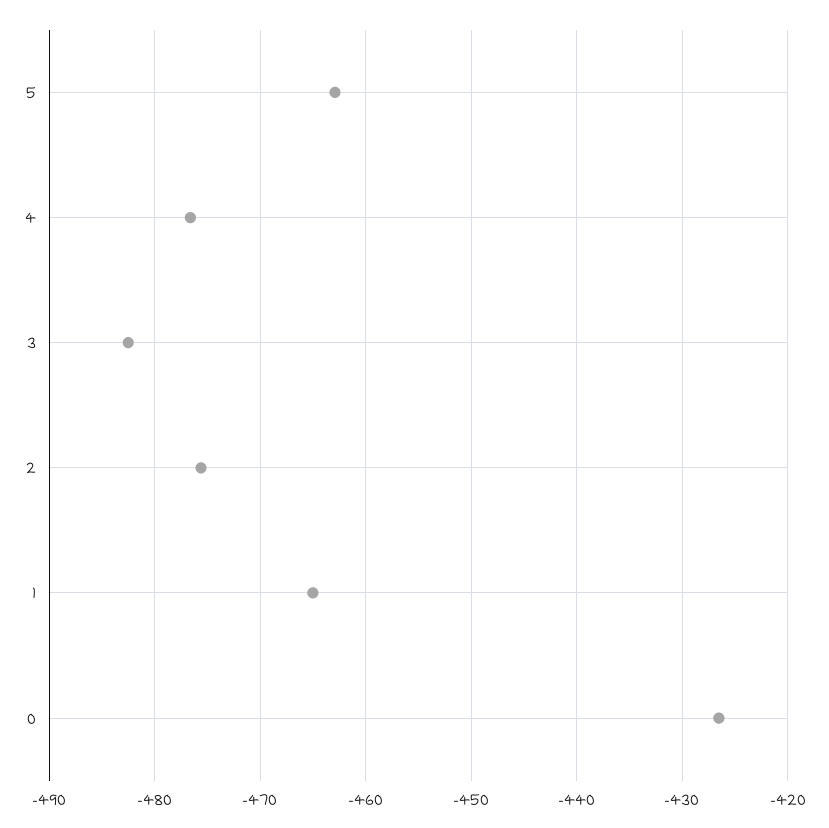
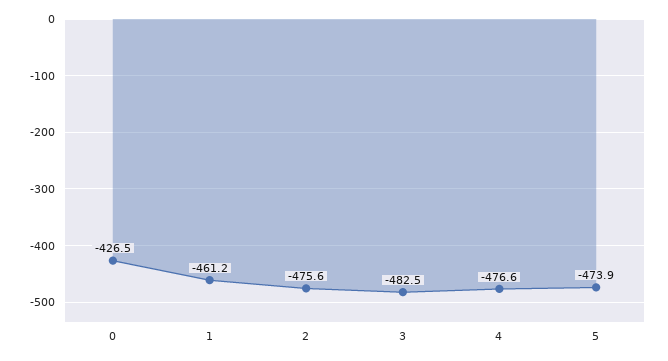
  {
-   "5": -463,
+   "5": -473.9,
    "4": -476.6,
    "3": -482.5,
    "2": -475.6,
-   "1": -465,
+   "1": -461.2,
    "0": -426.5
  }

